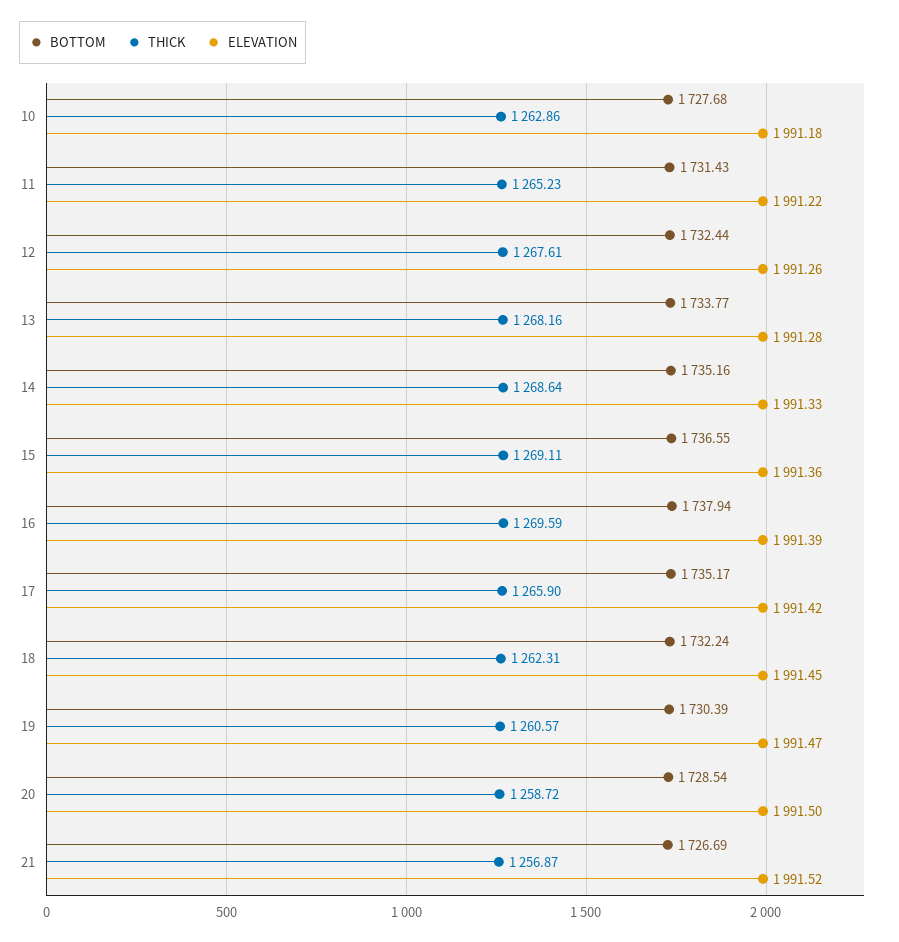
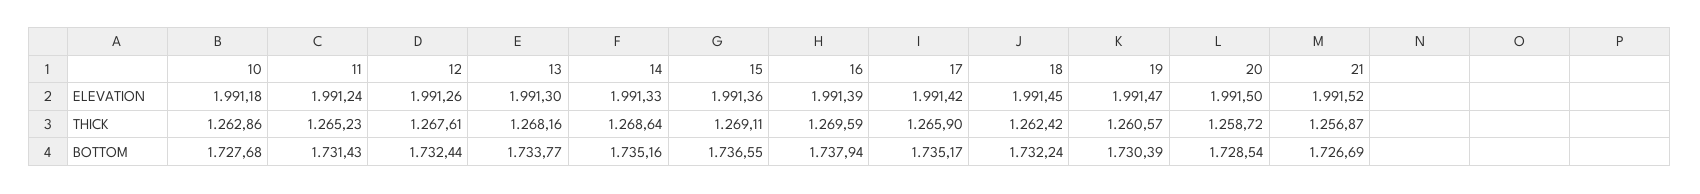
  {
    "BOTTOM": {
      "10": 1727.68,
      "11": 1731.43,
      "12": 1732.44,
      "13": 1733.77,
      "14": 1735.16,
      "15": 1736.55,
      "16": 1737.94,
      "17": 1735.17,
      "18": 1732.24,
      "19": 1730.39,
      "20": 1728.54,
      "21": 1726.69
    },
    "THICK": {
      "10": 1262.86,
      "11": 1265.23,
      "12": 1267.61,
      "13": 1268.16,
      "14": 1268.64,
      "15": 1269.11,
      "16": 1269.59,
      "17": 1265.9,
-     "18": 1262.31,
+     "18": 1262.42,
      "19": 1260.57,
      "20": 1258.72,
      "21": 1256.87
    },
    "ELEVATION": {
      "10": 1991.18,
-     "11": 1991.22,
+     "11": 1991.24,
      "12": 1991.26,
-     "13": 1991.28,
+     "13": 1991.3,
      "14": 1991.33,
      "15": 1991.36,
      "16": 1991.39,
      "17": 1991.42,
      "18": 1991.45,
      "19": 1991.47,
      "20": 1991.5,
      "21": 1991.52
    }
  }

